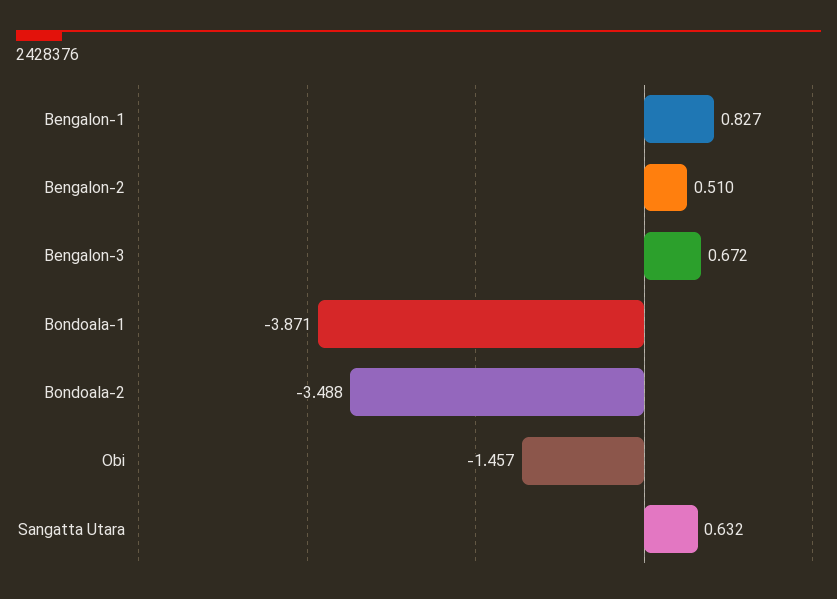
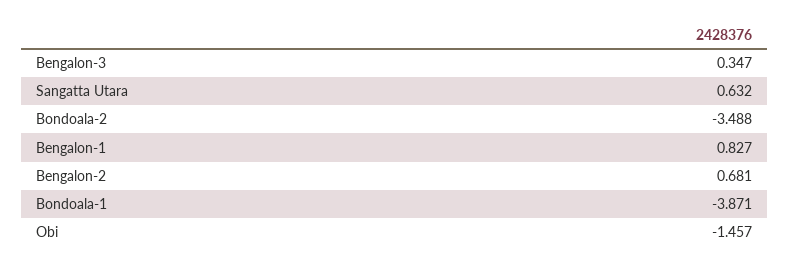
  {
    "Bengalon-1": 0.827,
-   "Bengalon-2": 0.51,
+   "Bengalon-2": 0.681,
-   "Bengalon-3": 0.672,
+   "Bengalon-3": 0.347,
    "Bondoala-1": -3.871,
    "Bondoala-2": -3.488,
    "Obi": -1.457,
    "Sangatta Utara": 0.632
  }

